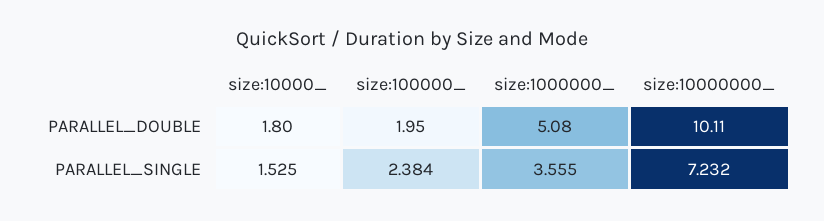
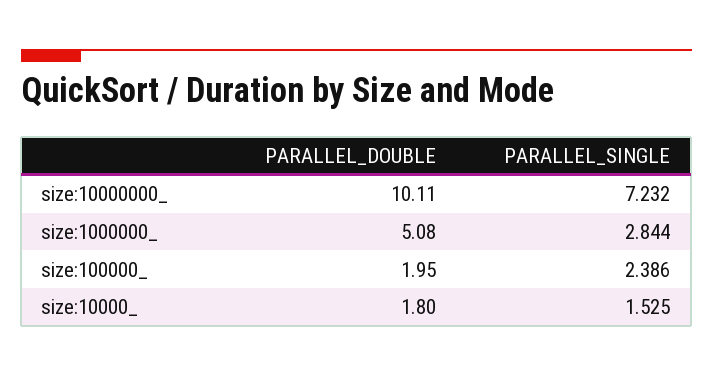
  {
    "size:10000_": {
      "PARALLEL_DOUBLE": 1.8,
      "PARALLEL_SINGLE": 1.525
    },
    "size:100000_": {
      "PARALLEL_DOUBLE": 1.95,
-     "PARALLEL_SINGLE": 2.384
+     "PARALLEL_SINGLE": 2.386
    },
    "size:1000000_": {
      "PARALLEL_DOUBLE": 5.08,
-     "PARALLEL_SINGLE": 3.555
+     "PARALLEL_SINGLE": 2.844
    },
    "size:10000000_": {
      "PARALLEL_DOUBLE": 10.11,
      "PARALLEL_SINGLE": 7.232
    }
  }

